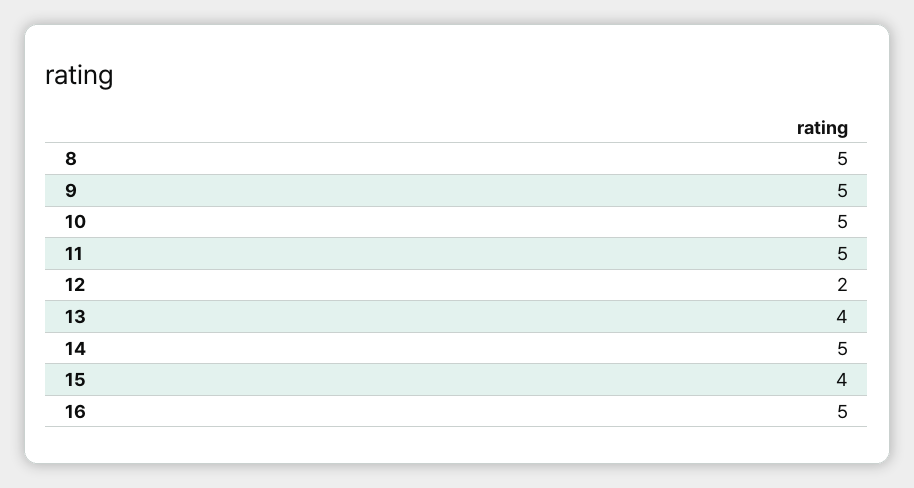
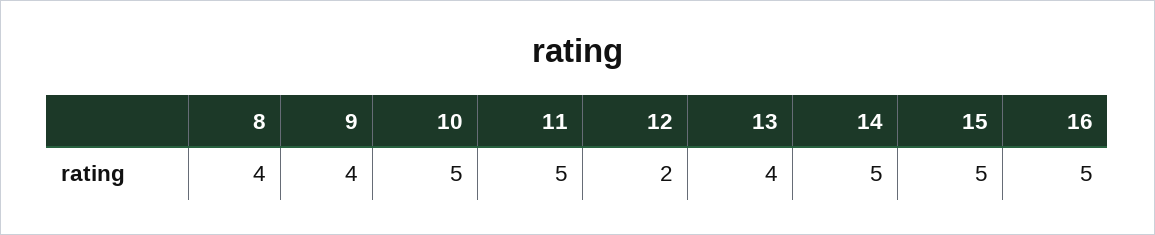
  {
-   "8": 5,
+   "8": 4,
-   "9": 5,
+   "9": 4,
    "10": 5,
    "11": 5,
    "12": 2,
    "13": 4,
    "14": 5,
-   "15": 4,
+   "15": 5,
    "16": 5
  }

